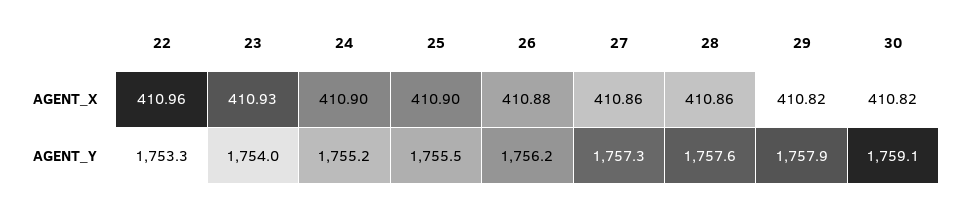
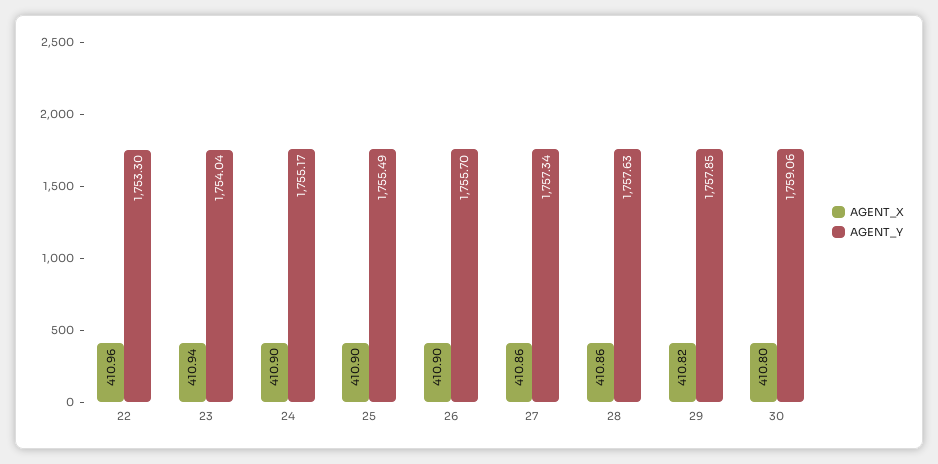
  {
    "AGENT_X": {
      "22": 410.96,
-     "23": 410.93,
+     "23": 410.94,
      "24": 410.9,
      "25": 410.9,
-     "26": 410.88,
+     "26": 410.9,
      "27": 410.86,
      "28": 410.86,
      "29": 410.82,
-     "30": 410.82
+     "30": 410.8
    },
    "AGENT_Y": {
      "22": 1753.3,
      "23": 1754.04,
      "24": 1755.17,
      "25": 1755.49,
-     "26": 1756.2,
+     "26": 1755.7,
      "27": 1757.34,
      "28": 1757.63,
      "29": 1757.85,
      "30": 1759.06
    }
  }

